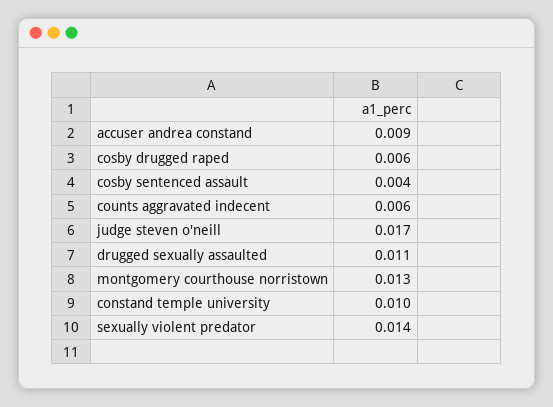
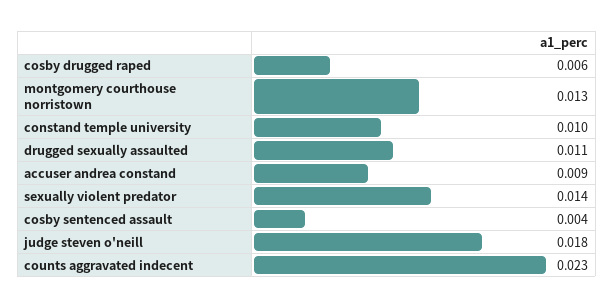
  {
    "accuser andrea constand": 0.009,
    "cosby drugged raped": 0.006,
    "cosby sentenced assault": 0.004,
-   "counts aggravated indecent": 0.006,
+   "counts aggravated indecent": 0.023,
-   "judge steven o'neill": 0.017,
+   "judge steven o'neill": 0.018,
    "drugged sexually assaulted": 0.011,
    "montgomery courthouse norristown": 0.013,
    "constand temple university": 0.01,
    "sexually violent predator": 0.014
  }

